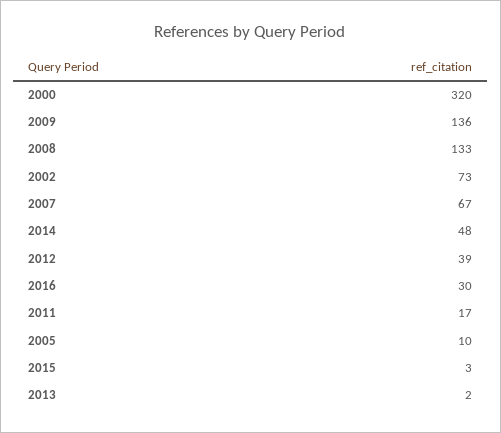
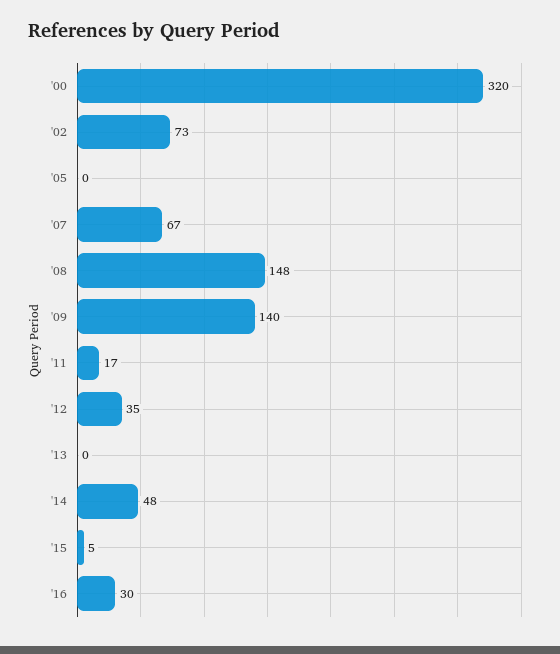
  {
    "2000": 320,
-   "2009": 136,
+   "2009": 140,
-   "2008": 133,
+   "2008": 148,
    "2002": 73,
    "2007": 67,
    "2014": 48,
-   "2012": 39,
+   "2012": 35,
    "2016": 30,
    "2011": 17,
-   "2005": 10,
+   "2005": 0,
-   "2015": 3,
+   "2015": 5,
-   "2013": 2
+   "2013": 0
  }

